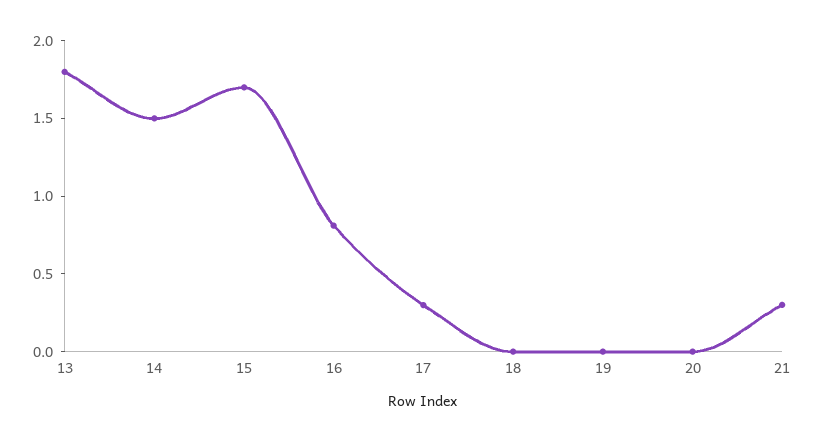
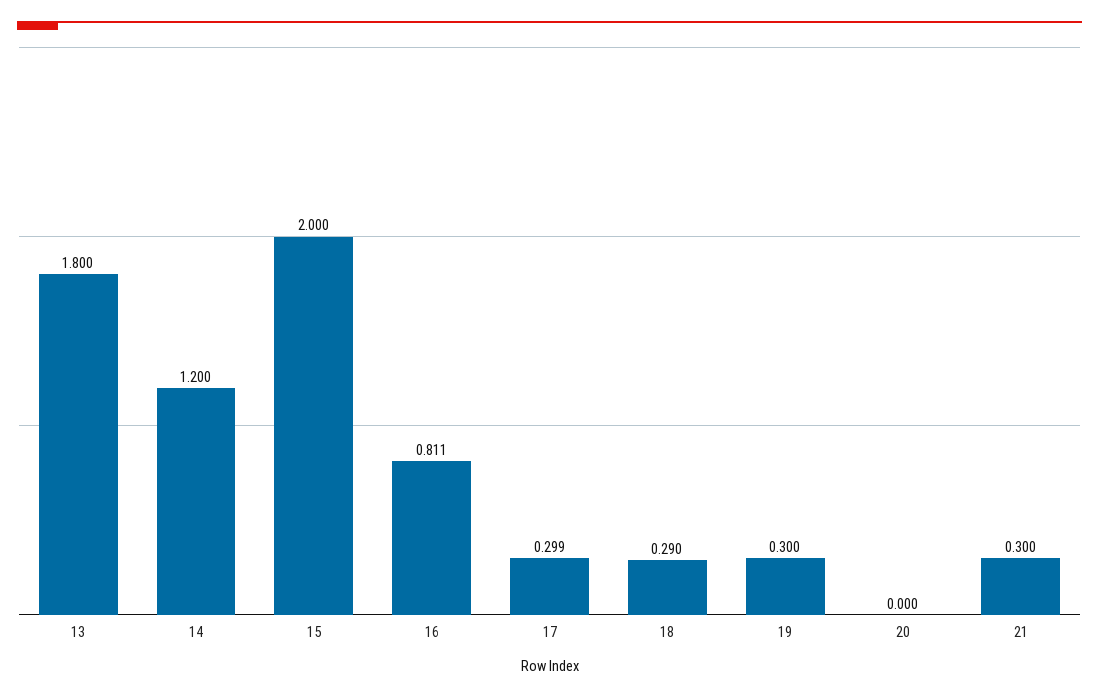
  {
    "13": 1.8,
-   "14": 1.5,
+   "14": 1.2,
-   "15": 1.7,
+   "15": 2,
    "16": 0.811,
    "17": 0.299,
-   "18": 0,
+   "18": 0.29,
-   "19": 0,
+   "19": 0.3,
    "20": 0,
    "21": 0.3
  }

